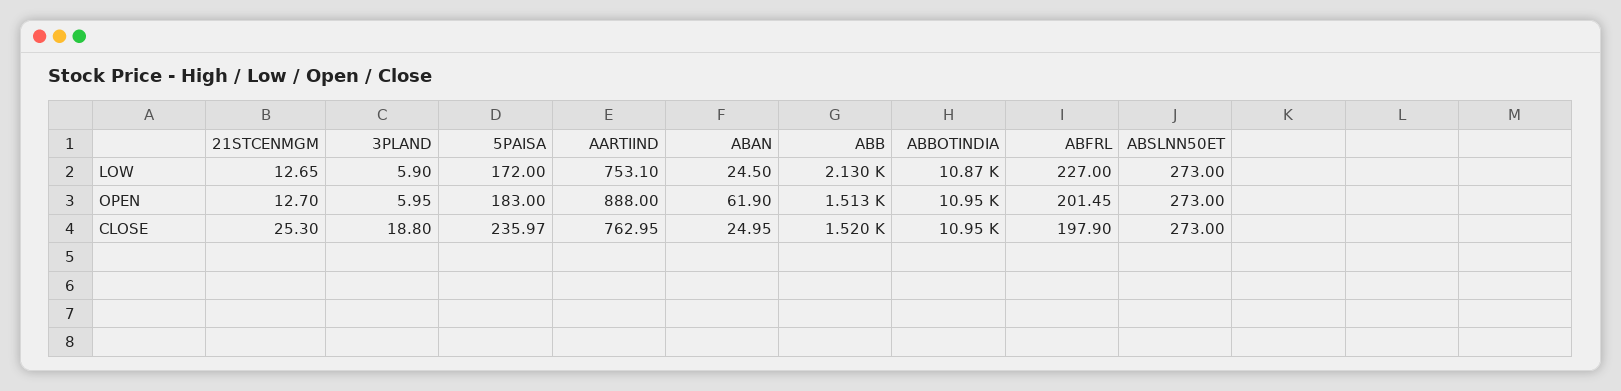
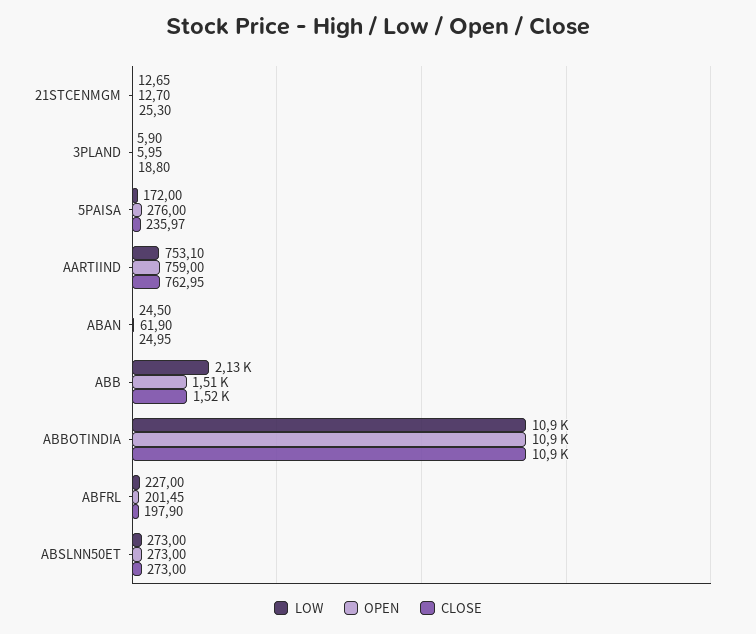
  {
    "LOW": {
      "21STCENMGM": 12.65,
      "3PLAND": 5.9,
      "5PAISA": 172,
      "AARTIIND": 753.1,
      "ABAN": 24.5,
      "ABB": 2130,
      "ABBOTINDIA": 10870,
      "ABFRL": 227,
      "ABSLNN50ET": 273
    },
    "OPEN": {
      "21STCENMGM": 12.7,
      "3PLAND": 5.95,
-     "5PAISA": 183,
+     "5PAISA": 276,
-     "AARTIIND": 888,
+     "AARTIIND": 759,
      "ABAN": 61.9,
      "ABB": 1513,
      "ABBOTINDIA": 10950,
      "ABFRL": 201.45,
      "ABSLNN50ET": 273
    },
    "CLOSE": {
      "21STCENMGM": 25.3,
      "3PLAND": 18.8,
      "5PAISA": 235.97,
      "AARTIIND": 762.95,
      "ABAN": 24.95,
      "ABB": 1520,
      "ABBOTINDIA": 10950,
      "ABFRL": 197.9,
      "ABSLNN50ET": 273
    }
  }

